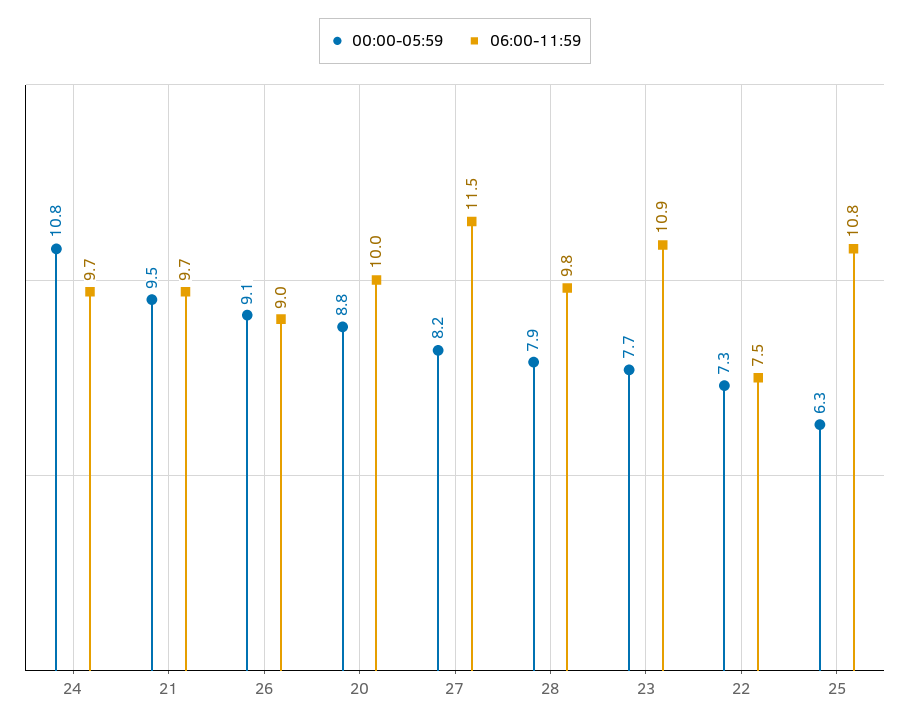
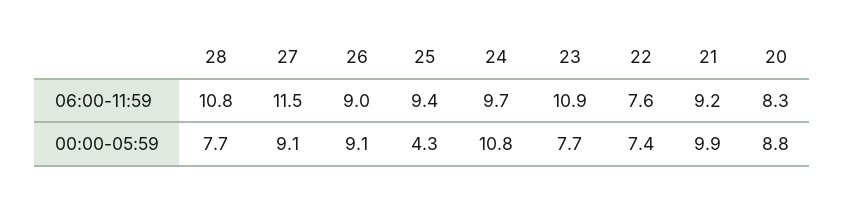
  {
    "00:00-05:59": {
      "24": 10.8,
-     "21": 9.5,
+     "21": 9.9,
      "26": 9.1,
      "20": 8.8,
-     "27": 8.2,
+     "27": 9.1,
-     "28": 7.9,
+     "28": 7.7,
      "23": 7.7,
-     "22": 7.3,
+     "22": 7.4,
-     "25": 6.3
+     "25": 4.3
    },
    "06:00-11:59": {
      "24": 9.7,
-     "21": 9.7,
+     "21": 9.2,
      "26": 9,
-     "20": 10,
+     "20": 8.3,
      "27": 11.5,
-     "28": 9.8,
+     "28": 10.8,
      "23": 10.9,
-     "22": 7.5,
+     "22": 7.6,
-     "25": 10.8
+     "25": 9.4
    }
  }

